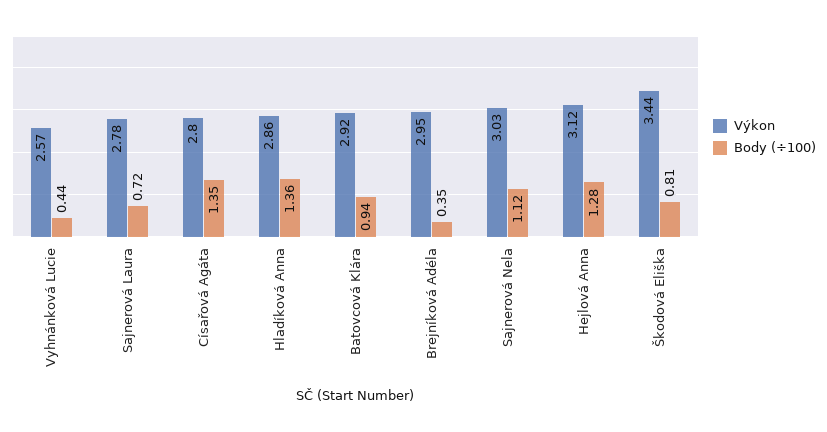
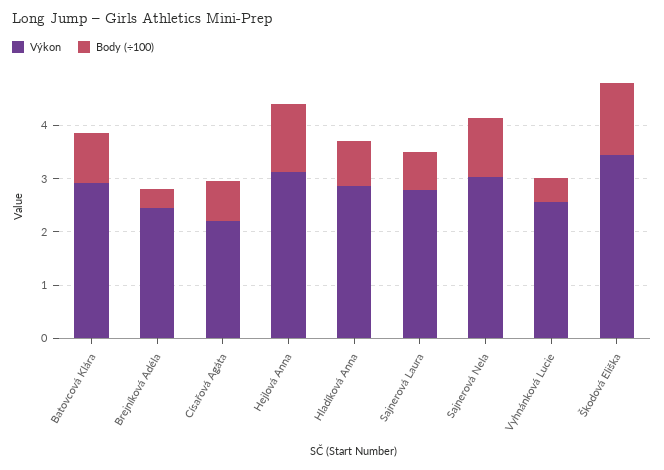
  {
    "Výkon": {
      "Vyhnánková Lucie": 2.57,
      "Sajnerová Laura": 2.78,
-     "Císařová Agáta": 2.8,
+     "Císařová Agáta": 2.2,
      "Hladíková Anna": 2.86,
      "Batovcová Klára": 2.92,
-     "Brejníková Adéla": 2.95,
+     "Brejníková Adéla": 2.4,
      "Sajnerová Nela": 3.03,
      "Hejlová Anna": 3.12,
      "Škodová Eliška": 3.44
    },
    "Body (÷100)": {
      "Vyhnánková Lucie": 0.44,
      "Sajnerová Laura": 0.72,
-     "Císařová Agáta": 1.35,
+     "Císařová Agáta": 0.8,
-     "Hladíková Anna": 1.36,
+     "Hladíková Anna": 0.8,
      "Batovcová Klára": 0.94,
      "Brejníková Adéla": 0.35,
      "Sajnerová Nela": 1.12,
      "Hejlová Anna": 1.28,
-     "Škodová Eliška": 0.81
+     "Škodová Eliška": 1.4
    }
  }

